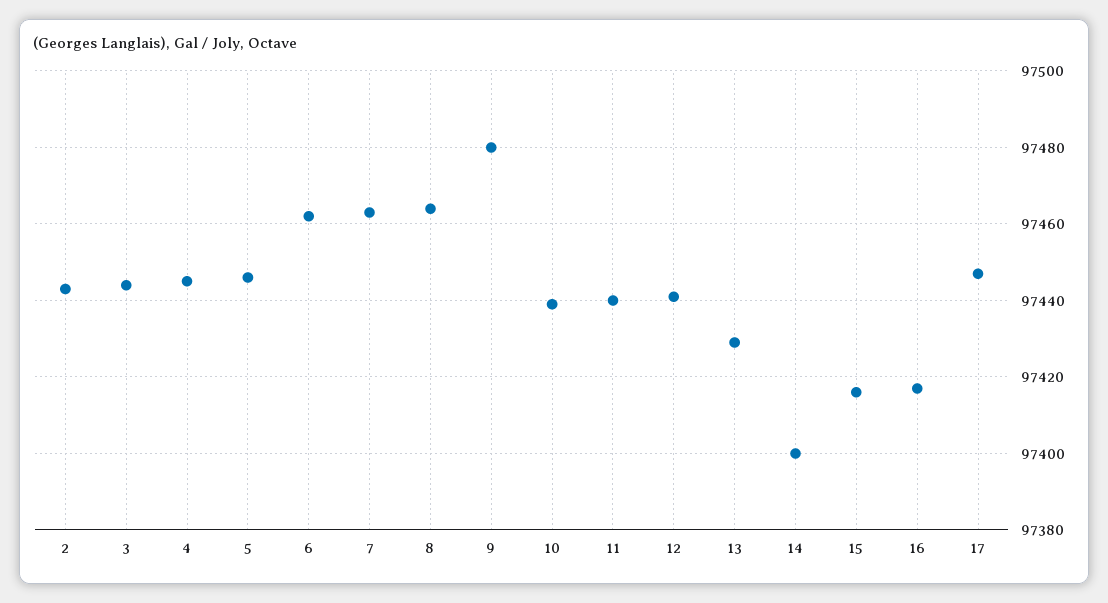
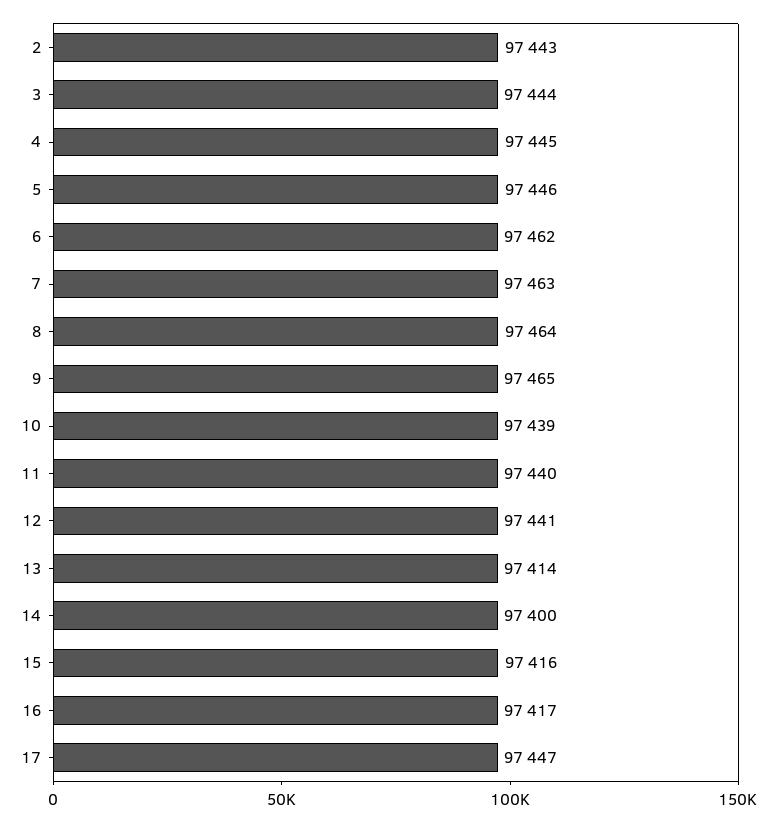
  {
    "2": 97443,
    "3": 97444,
    "4": 97445,
    "5": 97446,
    "6": 97462,
    "7": 97463,
    "8": 97464,
-   "9": 97480,
+   "9": 97465,
    "10": 97439,
    "11": 97440,
    "12": 97441,
-   "13": 97430,
+   "13": 97414,
    "14": 97400,
    "15": 97416,
    "16": 97417,
    "17": 97447
  }

